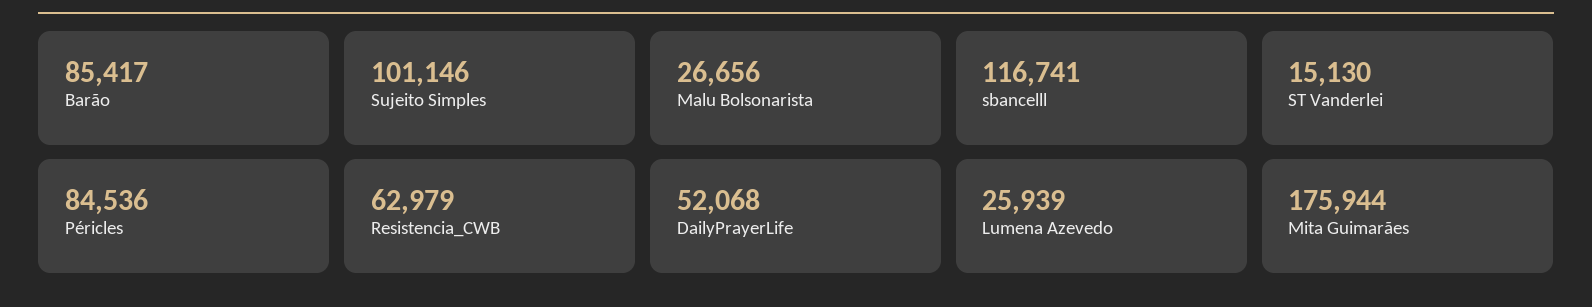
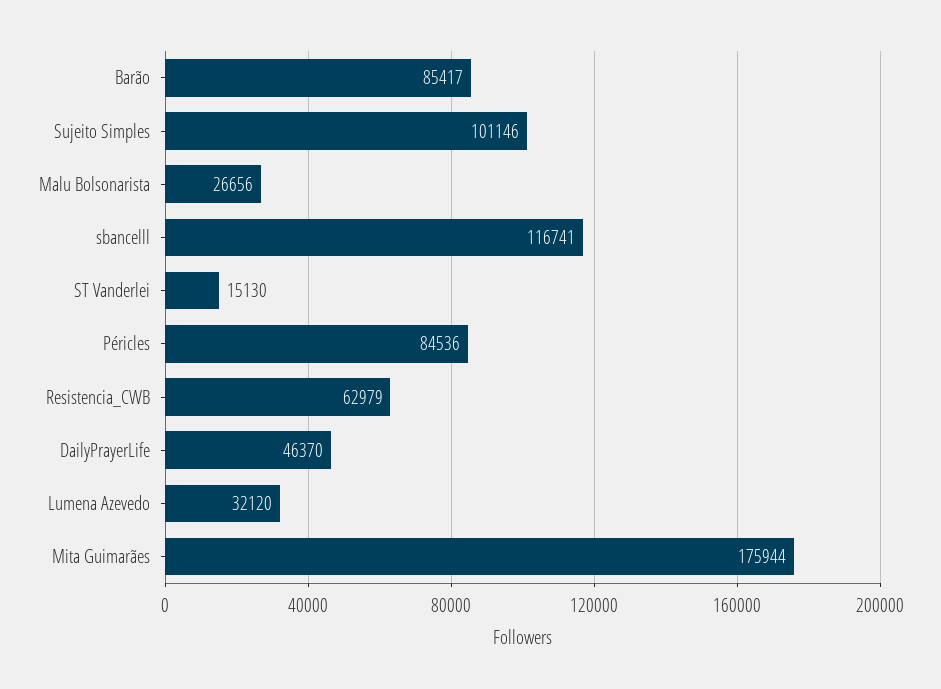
  {
    "Barão": 85417,
    "Sujeito Simples": 101146,
    "Malu Bolsonarista": 26656,
    "sbancelll": 116741,
    "ST Vanderlei": 15130,
    "Péricles": 84536,
    "Resistencia_CWB": 62979,
-   "DailyPrayerLife": 52068,
+   "DailyPrayerLife": 46370,
-   "Lumena Azevedo": 25939,
+   "Lumena Azevedo": 32120,
    "Mita Guimarães": 175944
  }

